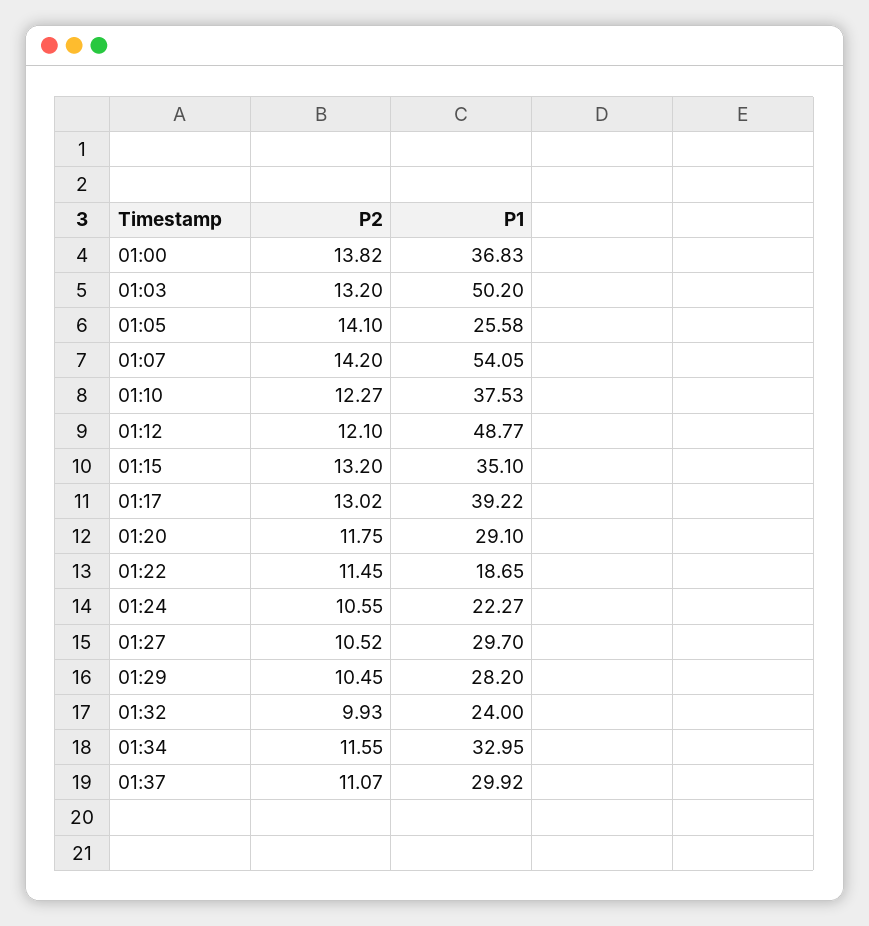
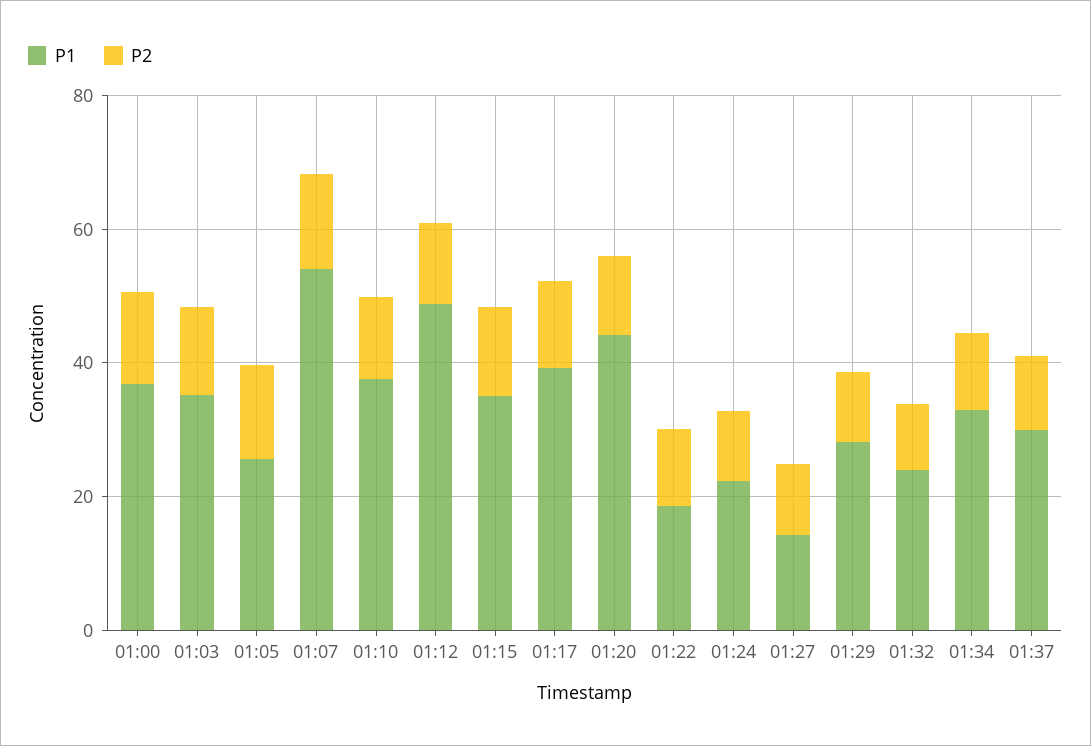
  {
    "P2": {
      "01:00": 13.82,
      "01:03": 13.2,
      "01:05": 14.1,
      "01:07": 14.2,
      "01:10": 12.27,
      "01:12": 12.1,
      "01:15": 13.2,
      "01:17": 13.02,
      "01:20": 11.75,
      "01:22": 11.45,
      "01:24": 10.55,
      "01:27": 10.52,
      "01:29": 10.45,
      "01:32": 9.93,
      "01:34": 11.55,
      "01:37": 11.07
    },
    "P1": {
      "01:00": 36.83,
-     "01:03": 50.2,
+     "01:03": 35,
      "01:05": 25.58,
      "01:07": 54.05,
      "01:10": 37.53,
      "01:12": 48.77,
      "01:15": 35.1,
      "01:17": 39.22,
-     "01:20": 29.1,
+     "01:20": 45,
      "01:22": 18.65,
      "01:24": 22.27,
-     "01:27": 29.7,
+     "01:27": 15,
      "01:29": 28.2,
      "01:32": 24,
      "01:34": 32.95,
      "01:37": 29.92
    }
  }

